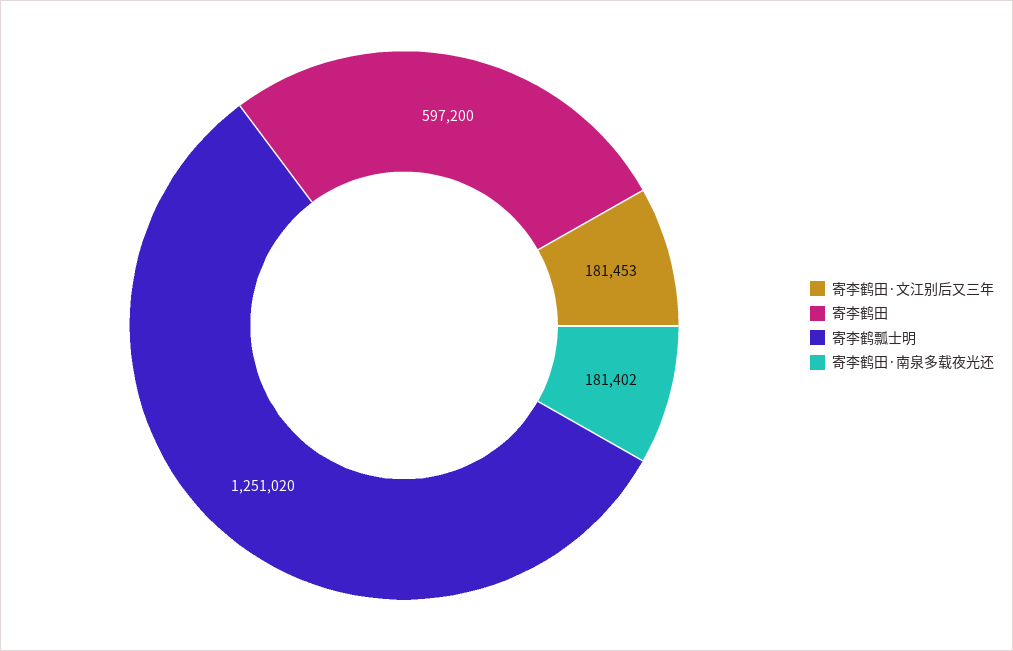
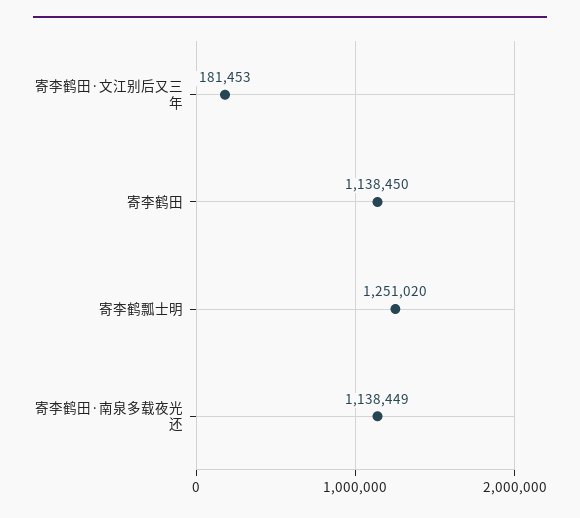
  {
    "寄李鹤田·文江别后又三年": 181453,
-   "寄李鹤田": 597200,
+   "寄李鹤田": 1138450,
    "寄李鹤瓢士明": 1251020,
-   "寄李鹤田·南泉多载夜光还": 181402
+   "寄李鹤田·南泉多载夜光还": 1138449
  }

